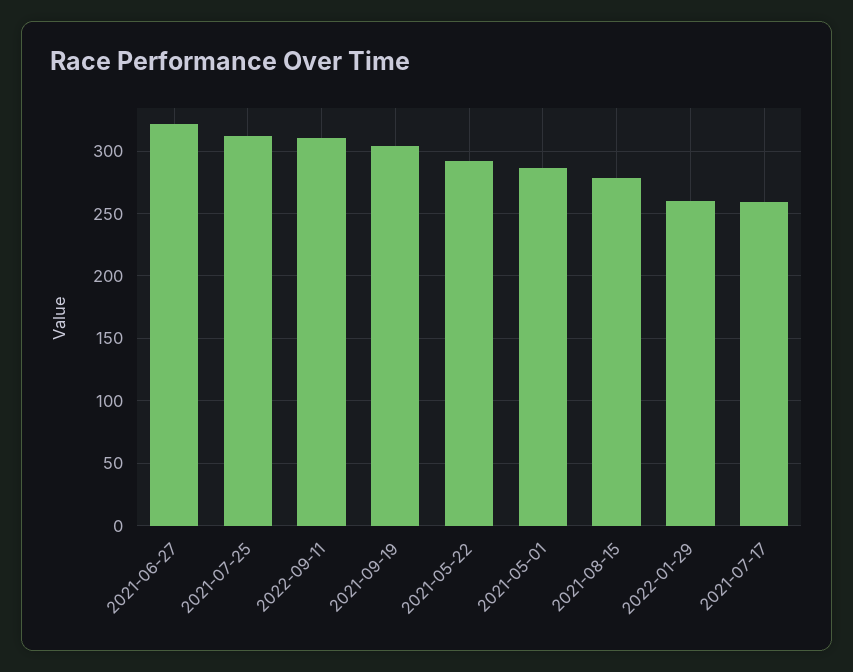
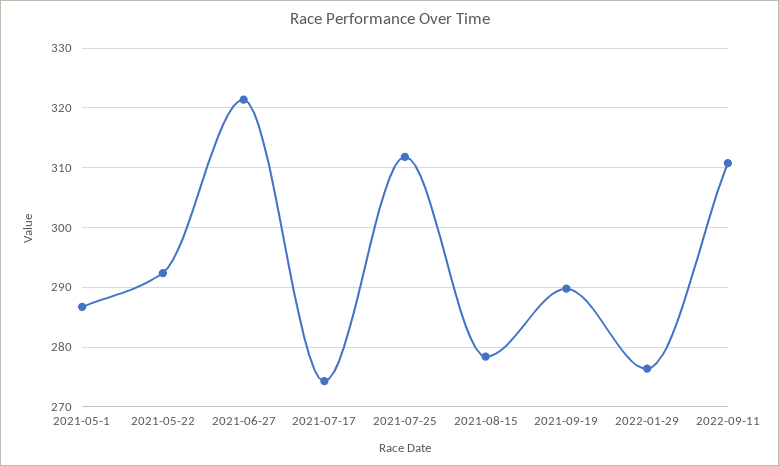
  {
    "2021-06-27": 322,
    "2021-07-25": 312,
    "2022-09-11": 310,
-   "2021-09-19": 305,
+   "2021-09-19": 290,
    "2021-05-22": 292,
    "2021-05-01": 286,
    "2021-08-15": 278,
-   "2022-01-29": 260,
+   "2022-01-29": 276,
-   "2021-07-17": 260
+   "2021-07-17": 274
  }

